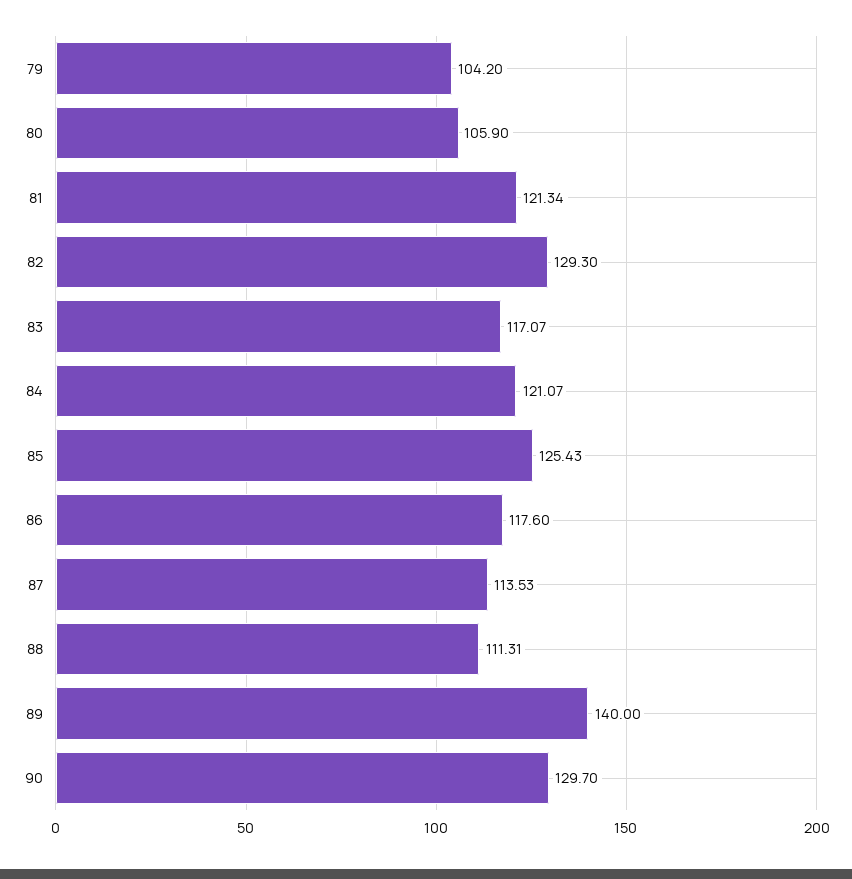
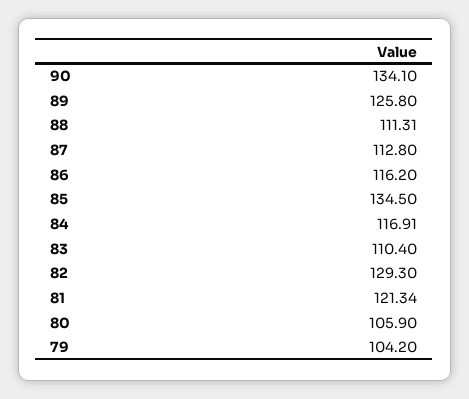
  {
    "79": 104.2,
    "80": 105.9,
    "81": 121.34,
    "82": 129.3,
-   "83": 117.07,
+   "83": 110.4,
-   "84": 121.07,
+   "84": 116.91,
-   "85": 125.43,
+   "85": 134.5,
-   "86": 117.6,
+   "86": 116.2,
-   "87": 113.53,
+   "87": 112.8,
    "88": 111.31,
-   "89": 140,
+   "89": 125.8,
-   "90": 129.7
+   "90": 134.1
  }

